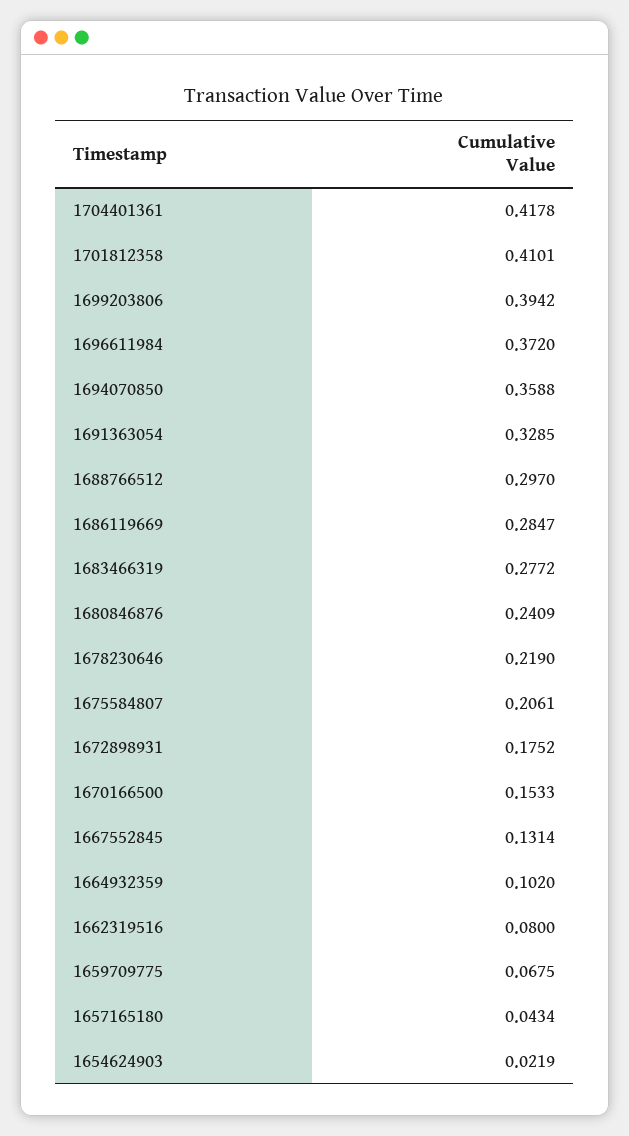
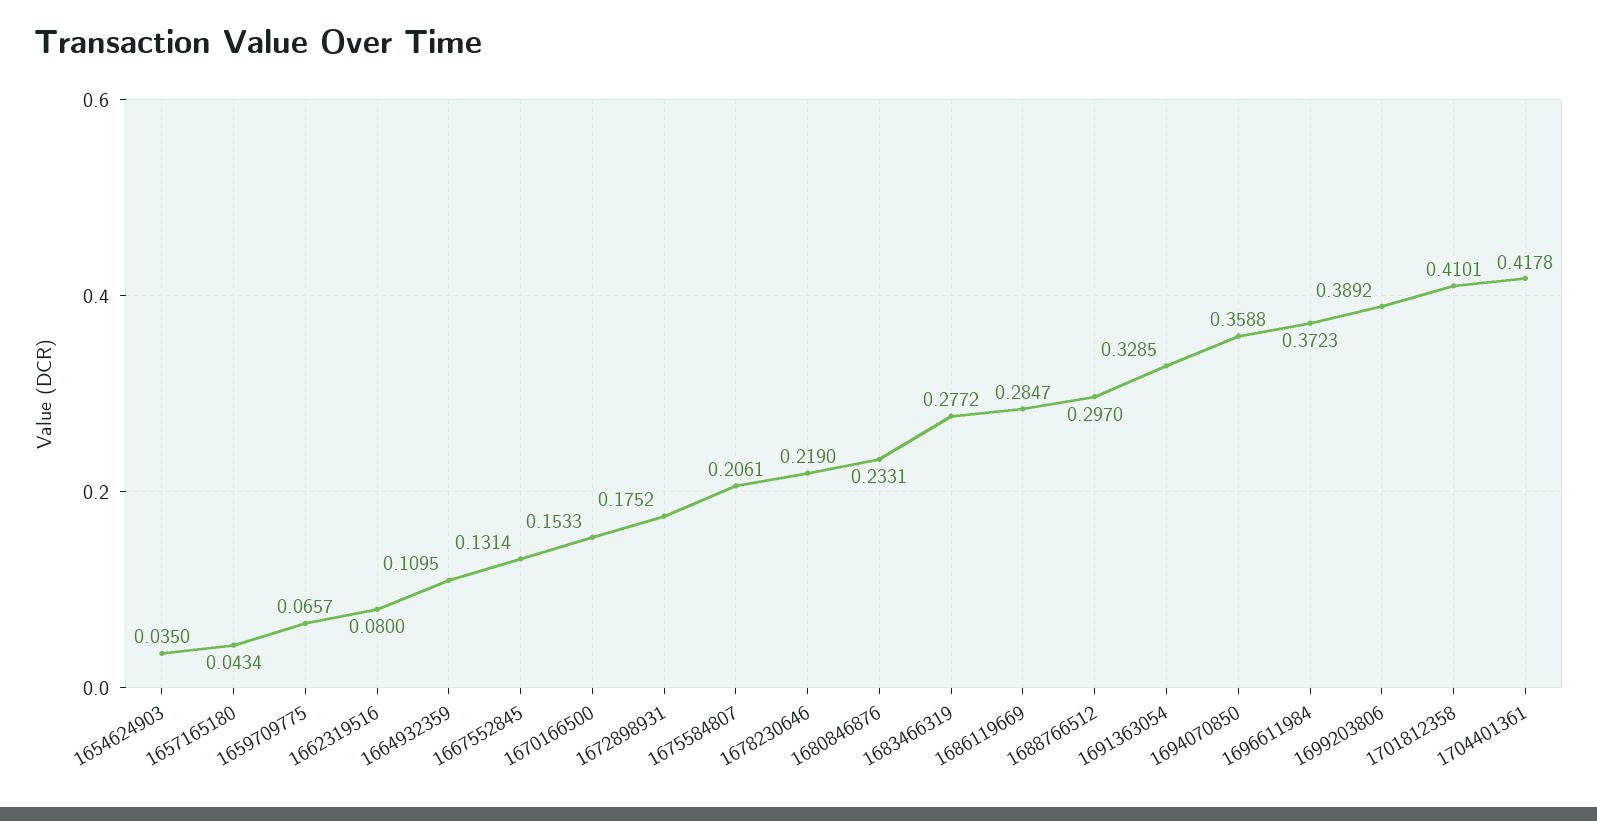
  {
    "1704401361": 0.4178,
    "1701812358": 0.4101,
-   "1699203806": 0.3942,
+   "1699203806": 0.3892,
-   "1696611984": 0.372,
+   "1696611984": 0.3723,
    "1694070850": 0.3588,
    "1691363054": 0.3285,
    "1688766512": 0.297,
    "1686119669": 0.2847,
    "1683466319": 0.2772,
-   "1680846876": 0.2409,
+   "1680846876": 0.2331,
    "1678230646": 0.219,
    "1675584807": 0.2061,
    "1672898931": 0.1752,
    "1670166500": 0.1533,
    "1667552845": 0.1314,
-   "1664932359": 0.102,
+   "1664932359": 0.1095,
    "1662319516": 0.08,
-   "1659709775": 0.0675,
+   "1659709775": 0.0657,
    "1657165180": 0.0434,
-   "1654624903": 0.0219
+   "1654624903": 0.035
  }

